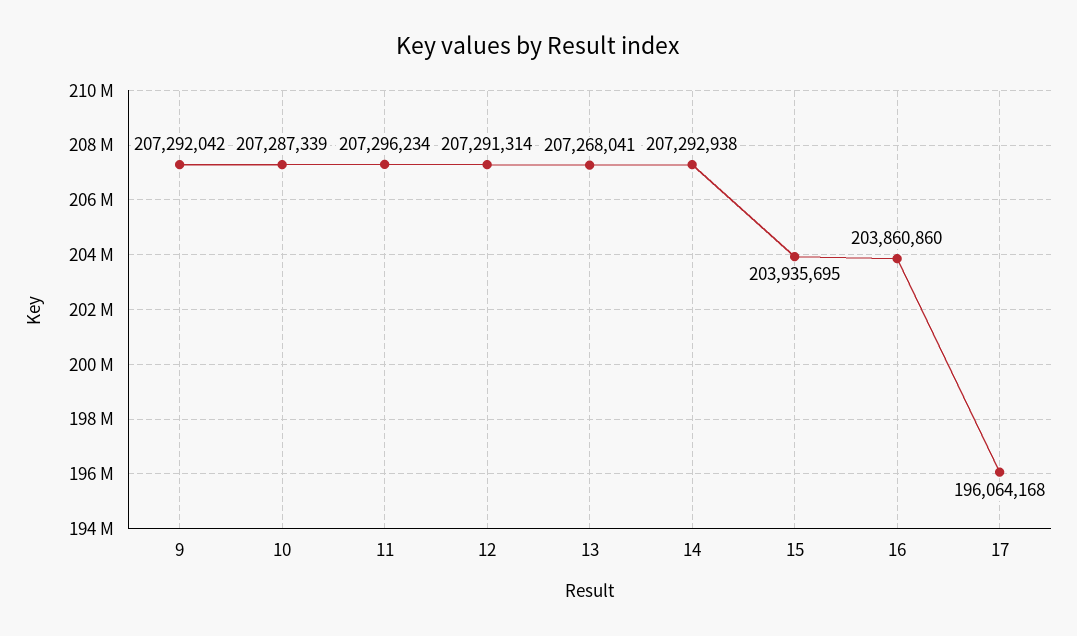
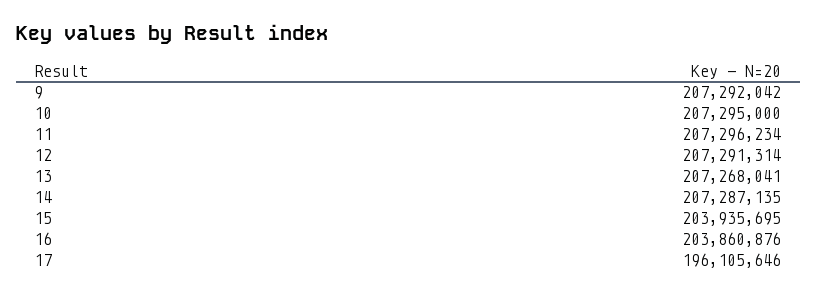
  {
    "9": 207292042,
-   "10": 207287339,
+   "10": 207295000,
    "11": 207296234,
    "12": 207291314,
    "13": 207268041,
-   "14": 207292938,
+   "14": 207287135,
    "15": 203935695,
-   "16": 203860860,
+   "16": 203860876,
-   "17": 196064168
+   "17": 196105646
  }

